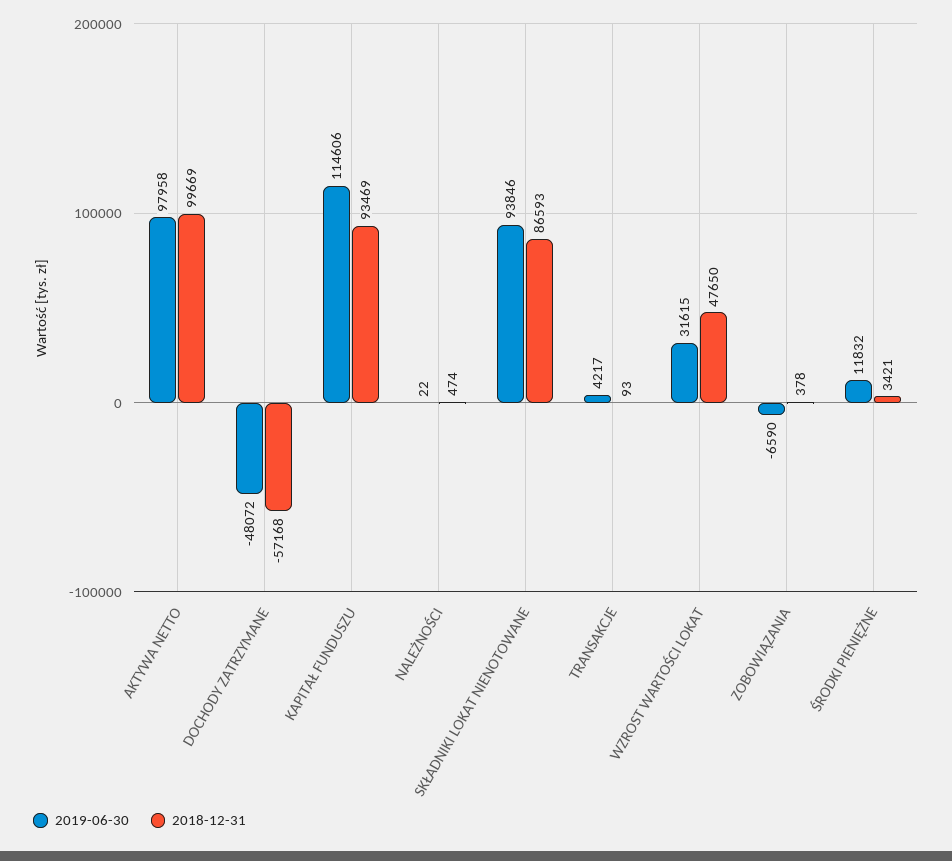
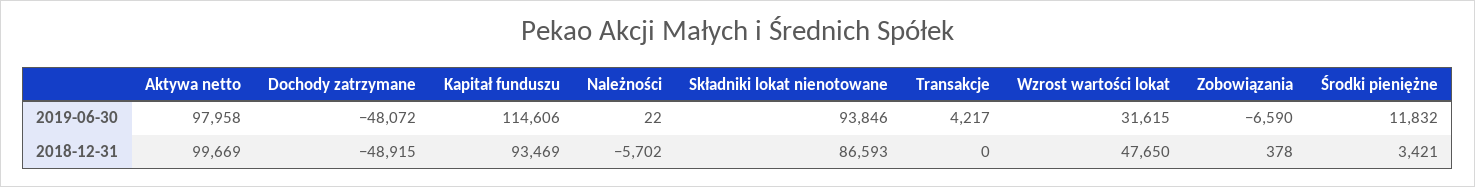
  {
    "2019-06-30": {
      "AKTYWA NETTO": 97958,
      "DOCHODY ZATRZYMANE": -48072,
      "KAPITAŁ FUNDUSZU": 114606,
      "NALEŻNOŚCI": 22,
      "SKŁADNIKI LOKAT NIENOTOWANE": 93846,
      "TRANSAKCJE": 4217,
      "WZROST WARTOŚCI LOKAT": 31615,
      "ZOBOWIĄZANIA": -6590,
      "ŚRODKI PIENIĘŻNE": 11832
    },
    "2018-12-31": {
      "AKTYWA NETTO": 99669,
-     "DOCHODY ZATRZYMANE": -57168,
+     "DOCHODY ZATRZYMANE": -48915,
      "KAPITAŁ FUNDUSZU": 93469,
-     "NALEŻNOŚCI": 474,
+     "NALEŻNOŚCI": -5702,
      "SKŁADNIKI LOKAT NIENOTOWANE": 86593,
-     "TRANSAKCJE": 93,
+     "TRANSAKCJE": 0,
      "WZROST WARTOŚCI LOKAT": 47650,
      "ZOBOWIĄZANIA": 378,
      "ŚRODKI PIENIĘŻNE": 3421
    }
  }

